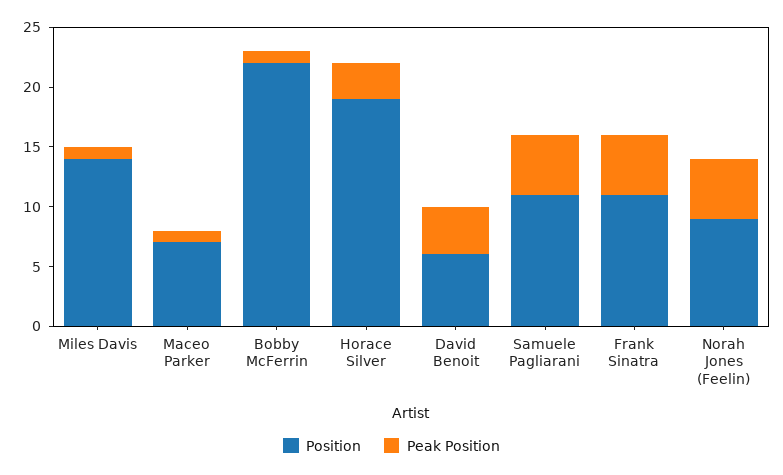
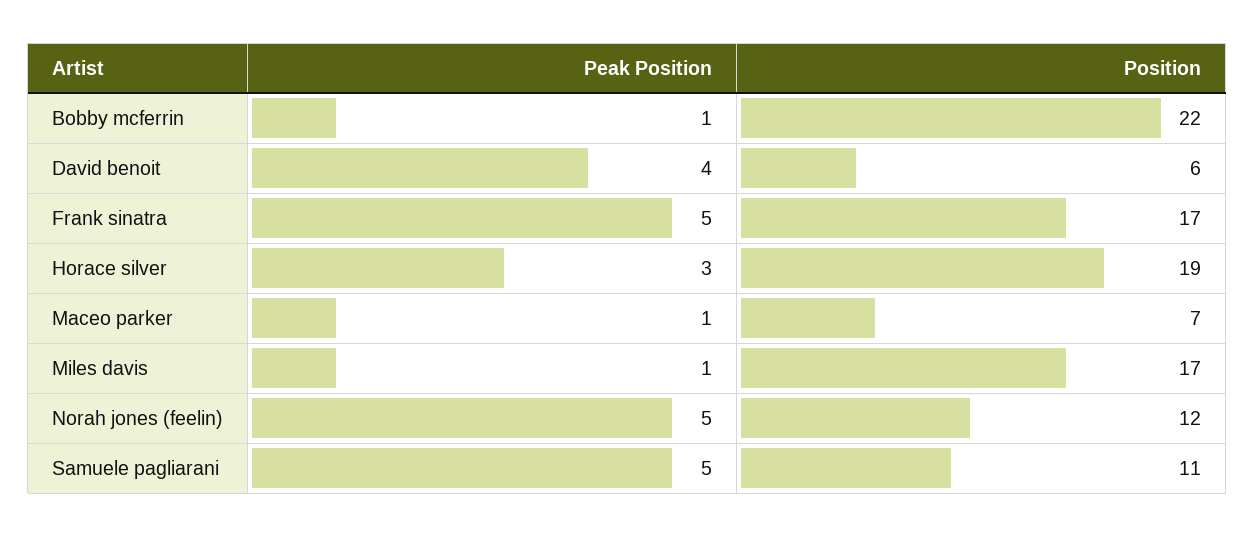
  {
    "Position": {
-     "Miles Davis": 14,
+     "Miles Davis": 17,
      "Maceo Parker": 7,
      "Bobby McFerrin": 22,
      "Horace Silver": 19,
      "David Benoit": 6,
      "Samuele Pagliarani": 11,
-     "Frank Sinatra": 11,
+     "Frank Sinatra": 17,
-     "Norah Jones (Feelin)": 9
+     "Norah Jones (Feelin)": 12
    },
    "Peak Position": {
      "Miles Davis": 1,
      "Maceo Parker": 1,
      "Bobby McFerrin": 1,
      "Horace Silver": 3,
      "David Benoit": 4,
      "Samuele Pagliarani": 5,
      "Frank Sinatra": 5,
      "Norah Jones (Feelin)": 5
    }
  }

